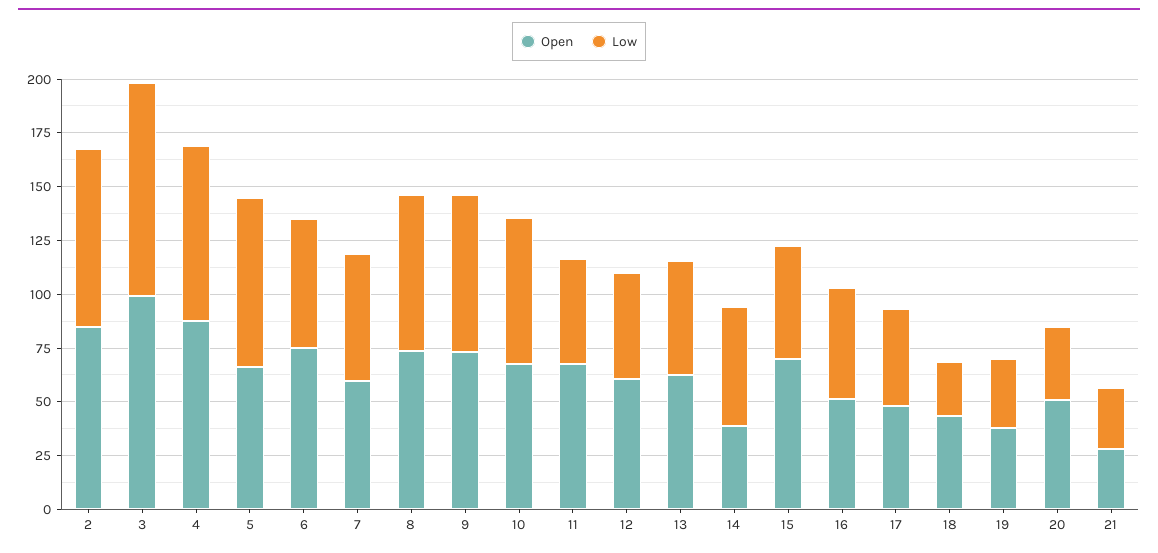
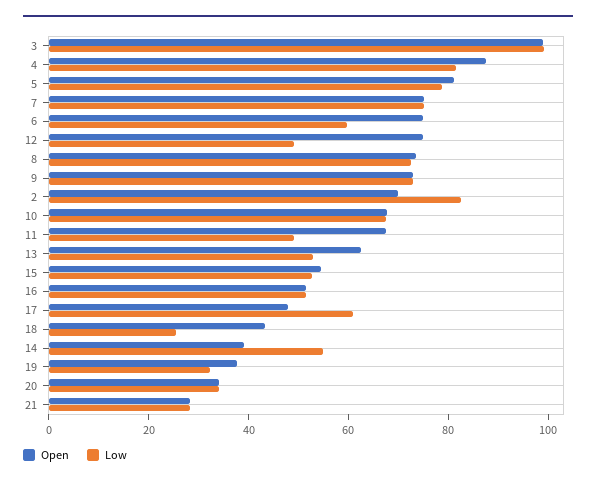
  {
    "Open": {
-     "2": 85,
+     "2": 70,
      "3": 100,
      "4": 90,
-     "5": 65,
+     "5": 80,
      "6": 75,
-     "7": 60,
+     "7": 75,
      "8": 75,
      "9": 75,
      "10": 70,
      "11": 70,
-     "12": 60,
+     "12": 75,
      "13": 65,
      "14": 40,
-     "15": 70,
+     "15": 55,
      "16": 50,
      "17": 50,
      "18": 45,
      "19": 40,
-     "20": 50,
+     "20": 35,
      "21": 30
    },
    "Low": {
      "2": 85,
      "3": 100,
      "4": 80,
      "5": 80,
      "6": 60,
-     "7": 60,
+     "7": 75,
      "8": 75,
      "9": 75,
      "10": 70,
      "11": 50,
      "12": 50,
      "13": 55,
      "14": 55,
      "15": 55,
      "16": 50,
-     "17": 45,
+     "17": 60,
      "18": 25,
      "19": 30,
      "20": 35,
      "21": 30
    }
  }

